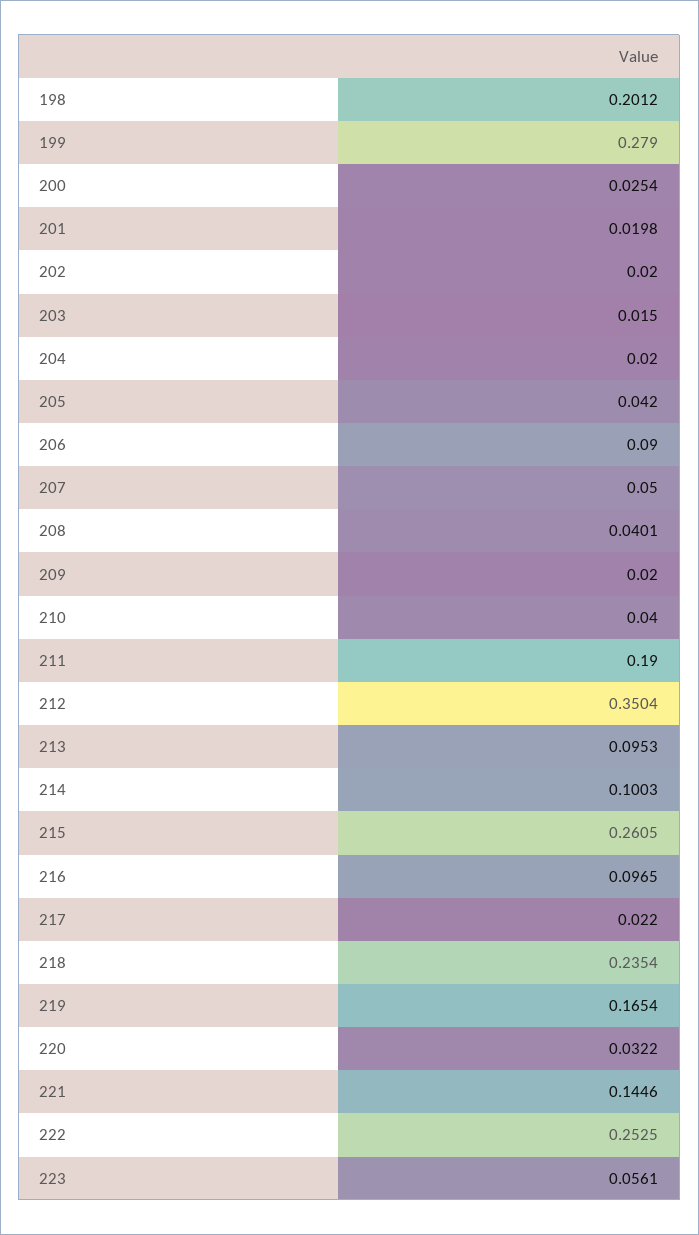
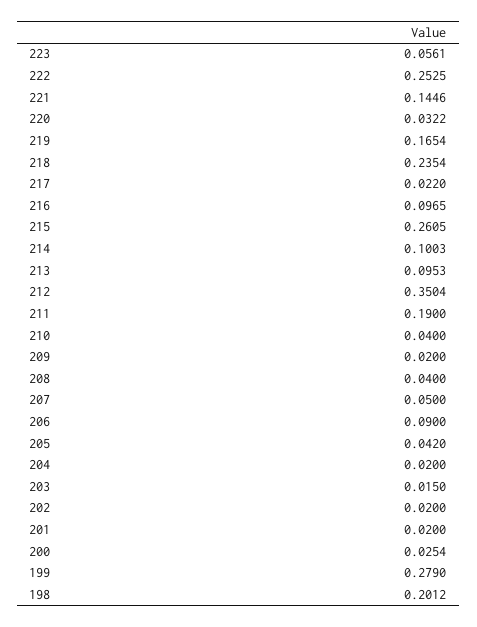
  {
    "198": 0.2012,
    "199": 0.279,
    "200": 0.0254,
-   "201": 0.0198,
+   "201": 0.02,
    "202": 0.02,
    "203": 0.015,
    "204": 0.02,
    "205": 0.042,
    "206": 0.09,
    "207": 0.05,
-   "208": 0.0401,
+   "208": 0.04,
    "209": 0.02,
    "210": 0.04,
    "211": 0.19,
    "212": 0.3504,
    "213": 0.0953,
    "214": 0.1003,
    "215": 0.2605,
    "216": 0.0965,
    "217": 0.022,
    "218": 0.2354,
    "219": 0.1654,
    "220": 0.0322,
    "221": 0.1446,
    "222": 0.2525,
    "223": 0.0561
  }

